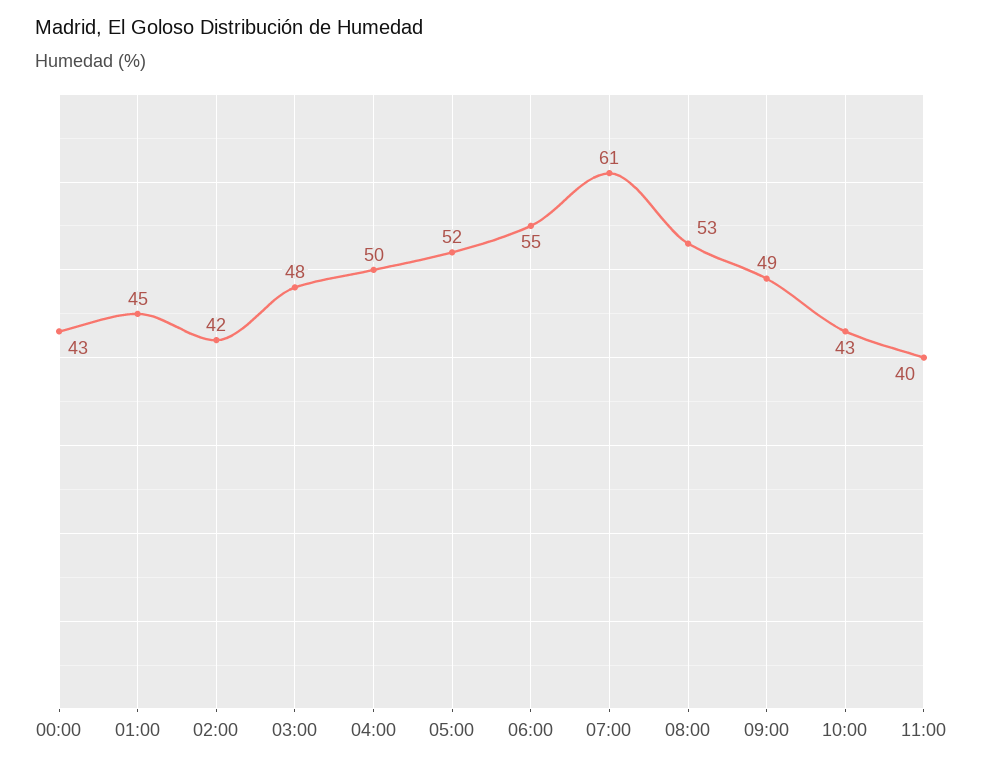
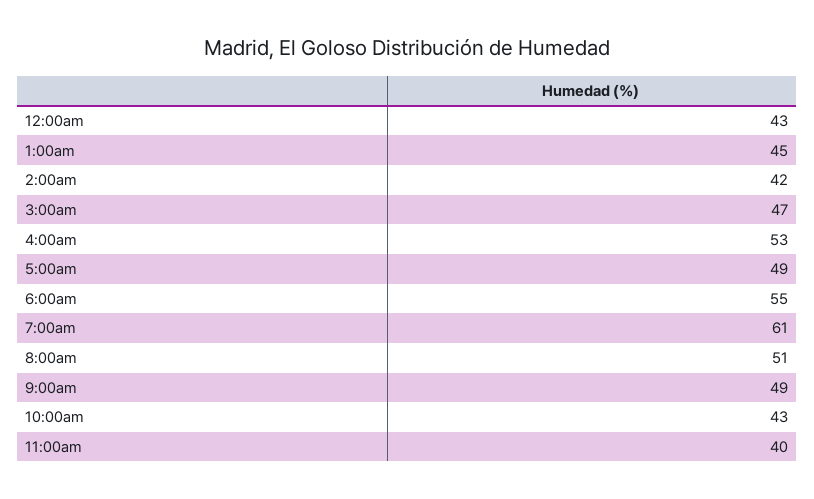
  {
    "00:00": 43,
    "01:00": 45,
    "02:00": 42,
-   "03:00": 48,
+   "03:00": 47,
-   "04:00": 50,
+   "04:00": 53,
-   "05:00": 52,
+   "05:00": 49,
    "06:00": 55,
    "07:00": 61,
-   "08:00": 53,
+   "08:00": 51,
    "09:00": 49,
    "10:00": 43,
    "11:00": 40
  }

